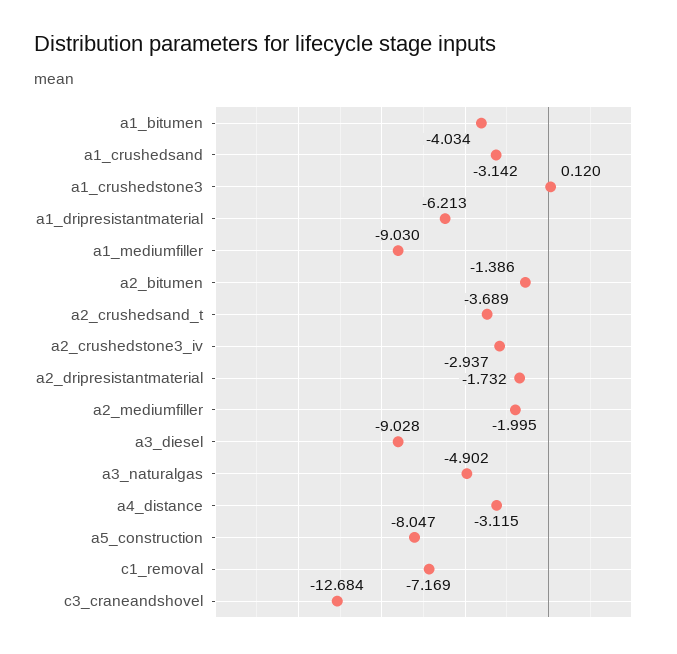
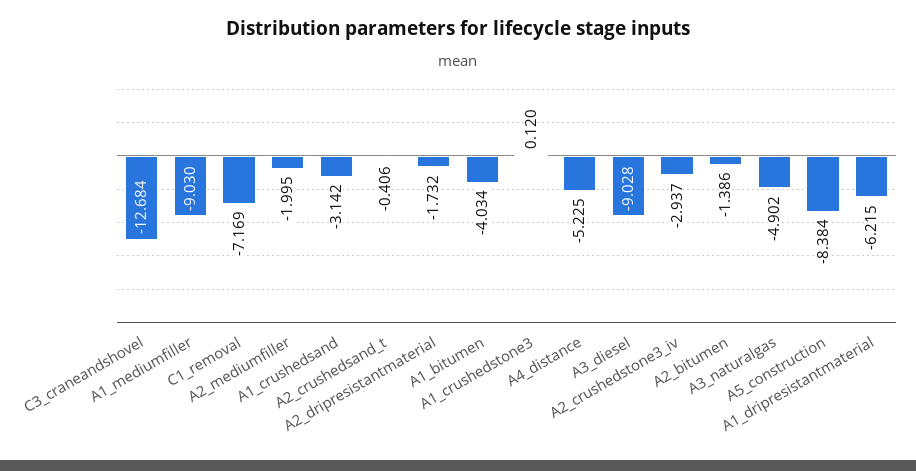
  {
    "a1_bitumen": -4.034,
    "a1_crushedsand": -3.142,
    "a1_crushedstone3": 0.12,
-   "a1_dripresistantmaterial": -6.213,
+   "a1_dripresistantmaterial": -6.215,
    "a1_mediumfiller": -9.03,
    "a2_bitumen": -1.386,
-   "a2_crushedsand_t": -3.689,
+   "a2_crushedsand_t": -0.406,
    "a2_crushedstone3_iv": -2.937,
    "a2_dripresistantmaterial": -1.732,
    "a2_mediumfiller": -1.995,
    "a3_diesel": -9.028,
    "a3_naturalgas": -4.902,
-   "a4_distance": -3.115,
+   "a4_distance": -5.225,
-   "a5_construction": -8.047,
+   "a5_construction": -8.384,
    "c1_removal": -7.169,
    "c3_craneandshovel": -12.684
  }

